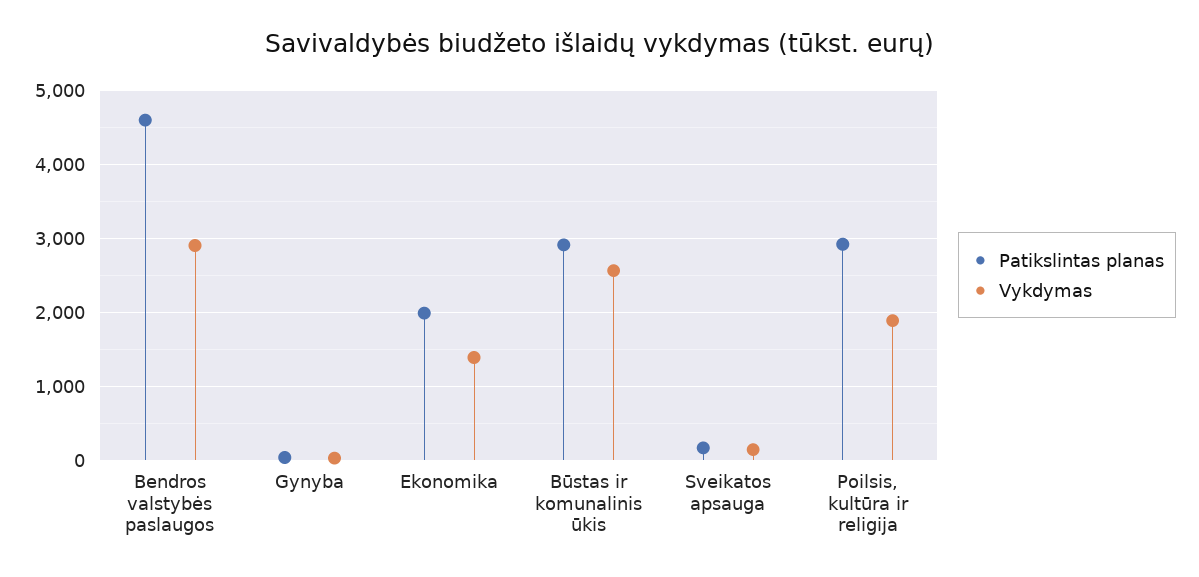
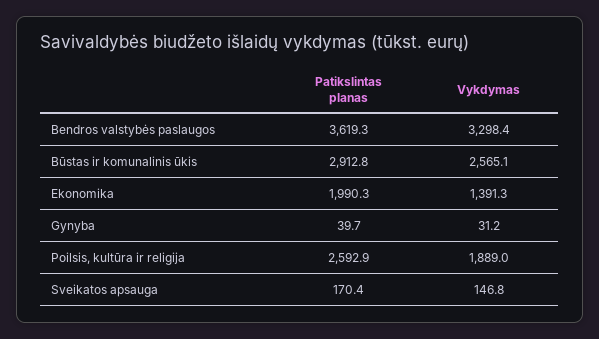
  {
    "Patikslintas planas": {
-     "Bendros valstybės paslaugos": 4600,
+     "Bendros valstybės paslaugos": 3619.3,
      "Gynyba": 39.7,
      "Ekonomika": 1990.3,
      "Būstas ir komunalinis ūkis": 2912.8,
      "Sveikatos apsauga": 170.4,
-     "Poilsis, kultūra ir religija": 2900
+     "Poilsis, kultūra ir religija": 2592.9
    },
    "Vykdymas": {
-     "Bendros valstybės paslaugos": 2900,
+     "Bendros valstybės paslaugos": 3298.4,
      "Gynyba": 31.2,
      "Ekonomika": 1391.3,
      "Būstas ir komunalinis ūkis": 2565.1,
      "Sveikatos apsauga": 146.8,
      "Poilsis, kultūra ir religija": 1889
    }
  }

